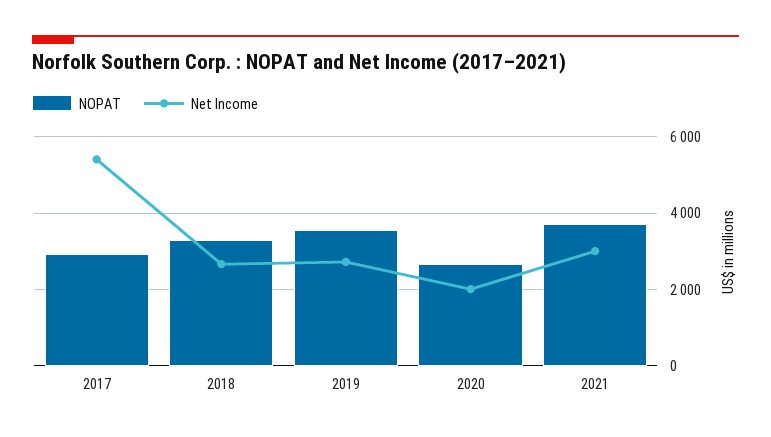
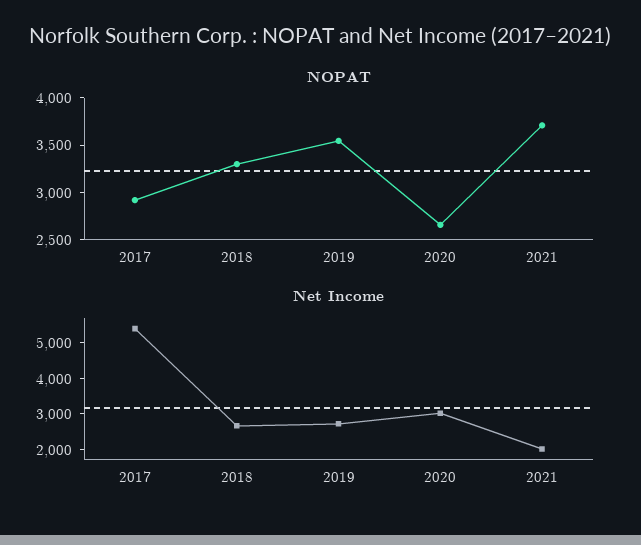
  {
    "NOPAT": {
      "2017": 2900,
      "2018": 3300,
      "2019": 3500,
      "2020": 2700,
      "2021": 3700
    },
    "Net Income": {
      "2017": 5400,
      "2018": 2600,
      "2019": 2800,
-     "2020": 2000,
+     "2020": 3000,
-     "2021": 3000
+     "2021": 2000
    }
  }

